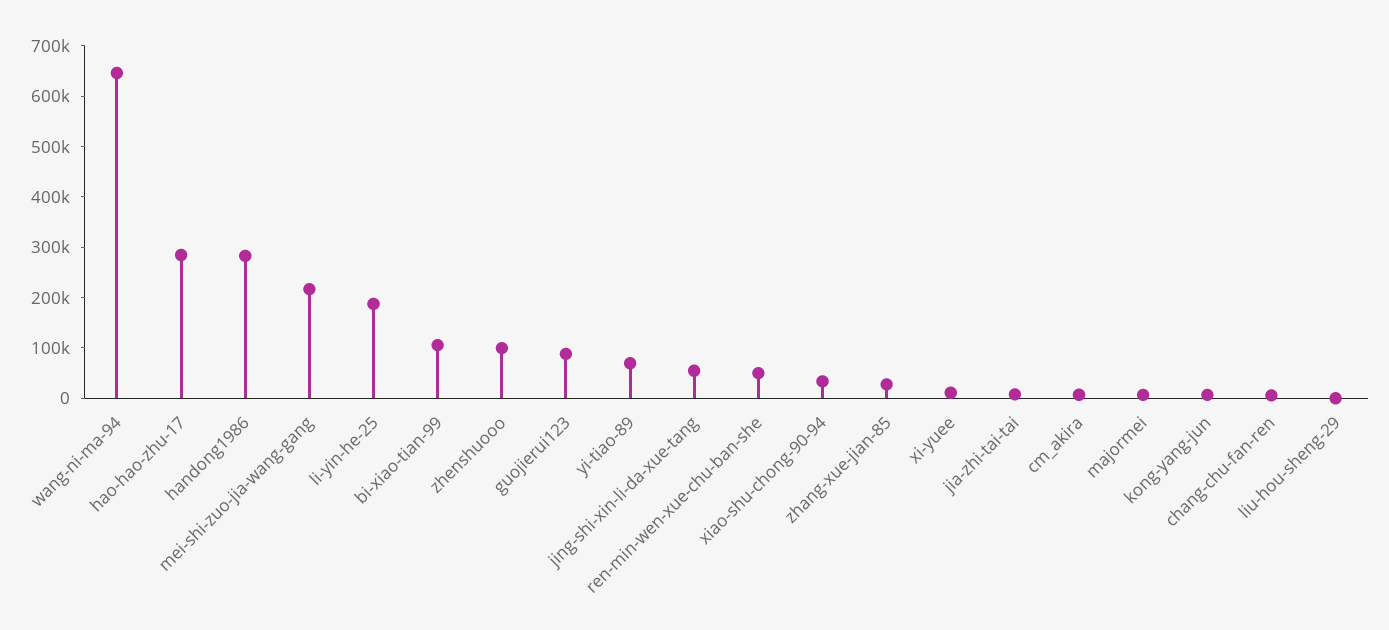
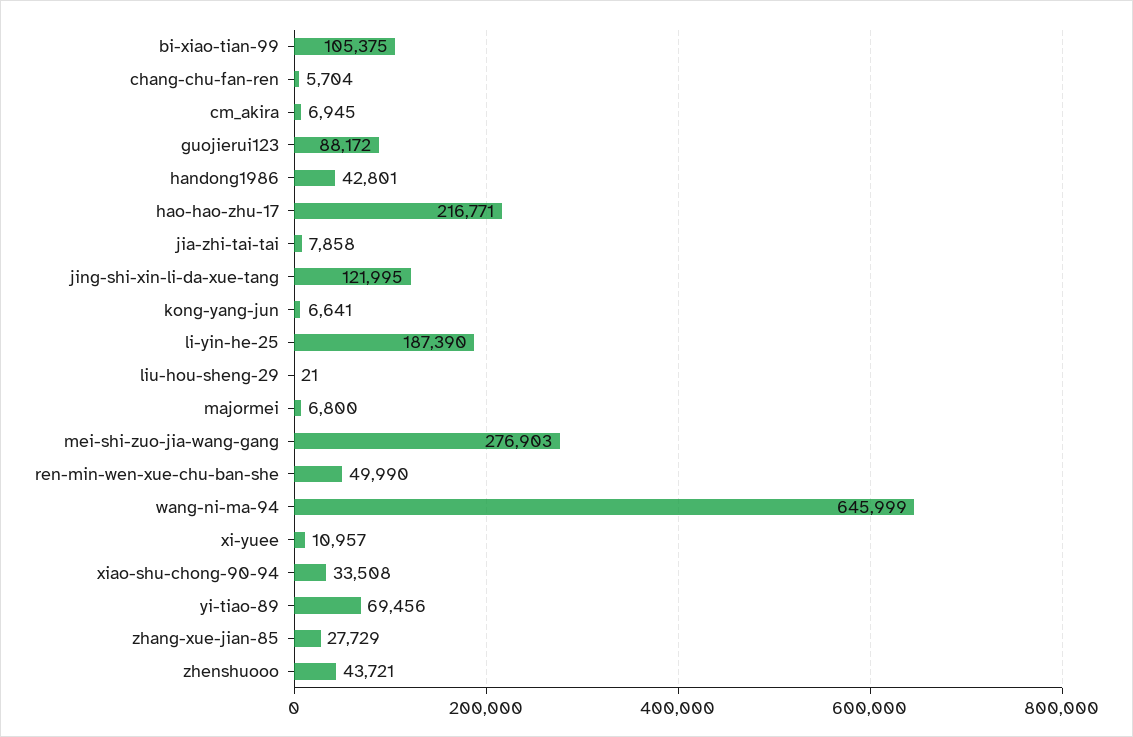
  {
    "wang-ni-ma-94": 645999,
-   "hao-hao-zhu-17": 280000,
+   "hao-hao-zhu-17": 216771,
-   "handong1986": 280000,
+   "handong1986": 42801,
-   "mei-shi-zuo-jia-wang-gang": 220000,
+   "mei-shi-zuo-jia-wang-gang": 276903,
    "li-yin-he-25": 187390,
    "bi-xiao-tian-99": 105375,
-   "zhenshuooo": 100000,
+   "zhenshuooo": 43721,
    "guojierui123": 88172,
    "yi-tiao-89": 69456,
-   "jing-shi-xin-li-da-xue-tang": 60000,
+   "jing-shi-xin-li-da-xue-tang": 121995,
    "ren-min-wen-xue-chu-ban-she": 49990,
    "xiao-shu-chong-90-94": 33508,
    "zhang-xue-jian-85": 27729,
    "xi-yuee": 10957,
    "jia-zhi-tai-tai": 7858,
    "cm_akira": 6945,
    "majormei": 6800,
    "kong-yang-jun": 6641,
    "chang-chu-fan-ren": 5704,
    "liu-hou-sheng-29": 21
  }

